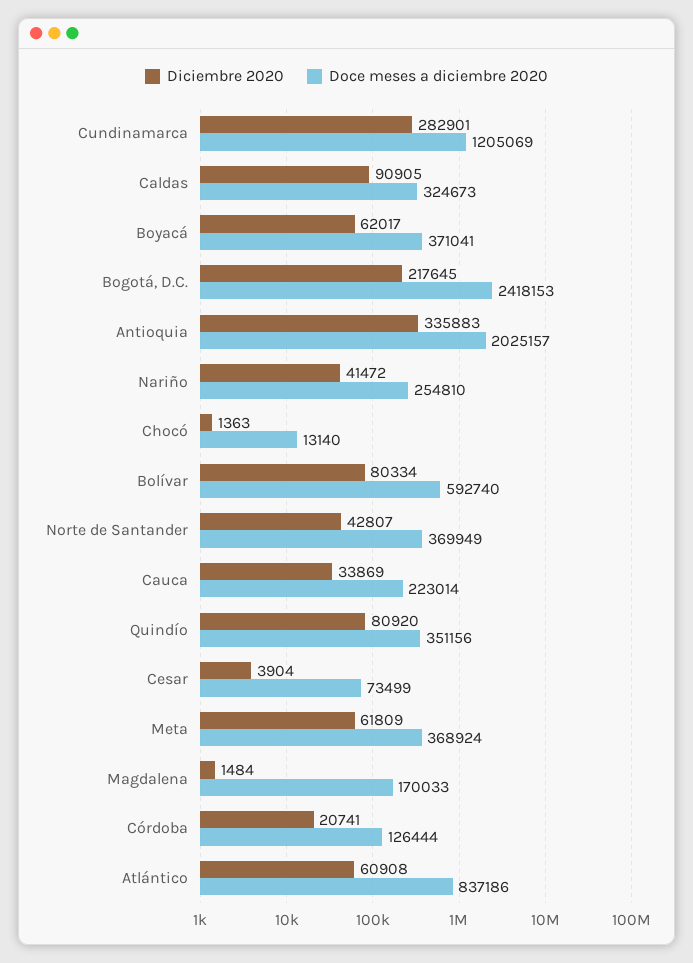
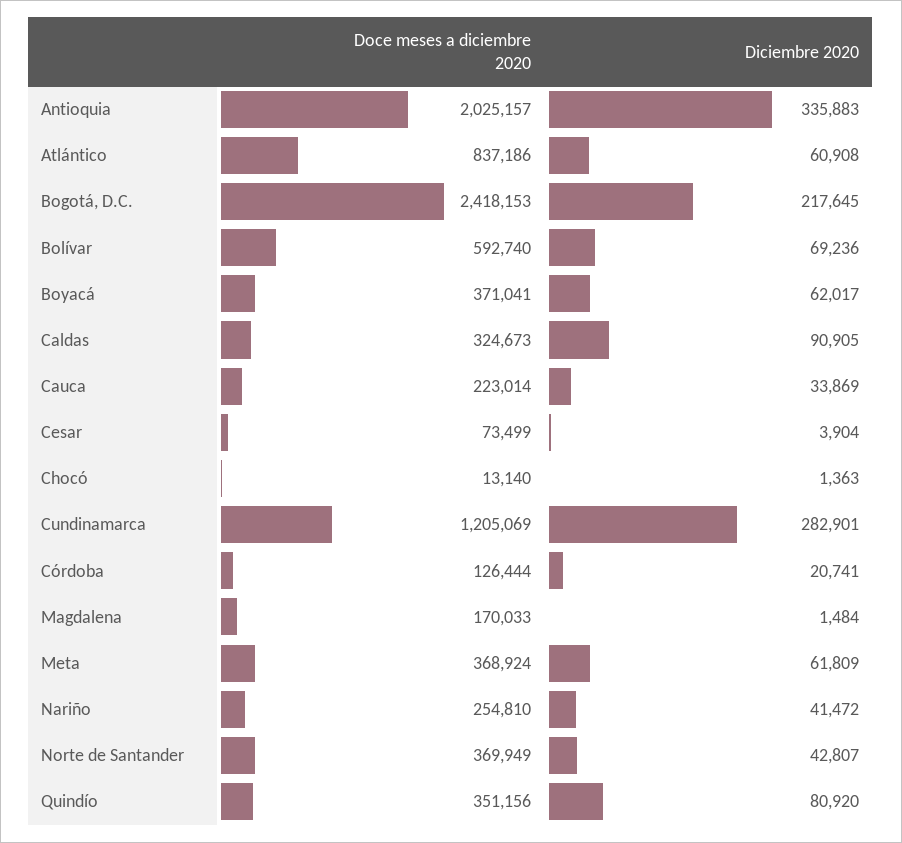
  {
    "Diciembre 2020": {
      "Cundinamarca": 282901,
      "Caldas": 90905,
      "Boyacá": 62017,
      "Bogotá, D.C.": 217645,
      "Antioquia": 335883,
      "Nariño": 41472,
      "Chocó": 1363,
-     "Bolívar": 80334,
+     "Bolívar": 69236,
      "Norte de Santander": 42807,
      "Cauca": 33869,
      "Quindío": 80920,
      "Cesar": 3904,
      "Meta": 61809,
      "Magdalena": 1484,
      "Córdoba": 20741,
      "Atlántico": 60908
    },
    "Doce meses a diciembre 2020": {
      "Cundinamarca": 1205069,
      "Caldas": 324673,
      "Boyacá": 371041,
      "Bogotá, D.C.": 2418153,
      "Antioquia": 2025157,
      "Nariño": 254810,
      "Chocó": 13140,
      "Bolívar": 592740,
      "Norte de Santander": 369949,
      "Cauca": 223014,
      "Quindío": 351156,
      "Cesar": 73499,
      "Meta": 368924,
      "Magdalena": 170033,
      "Córdoba": 126444,
      "Atlántico": 837186
    }
  }

